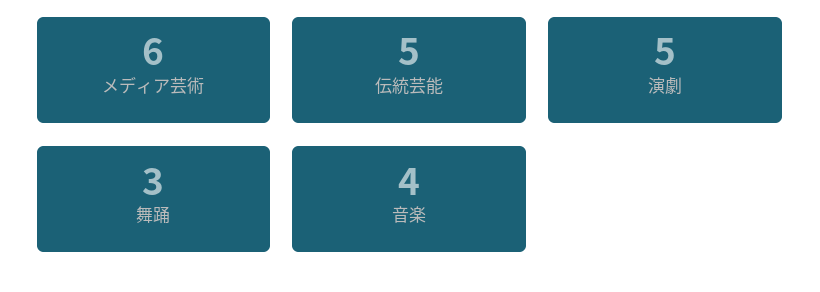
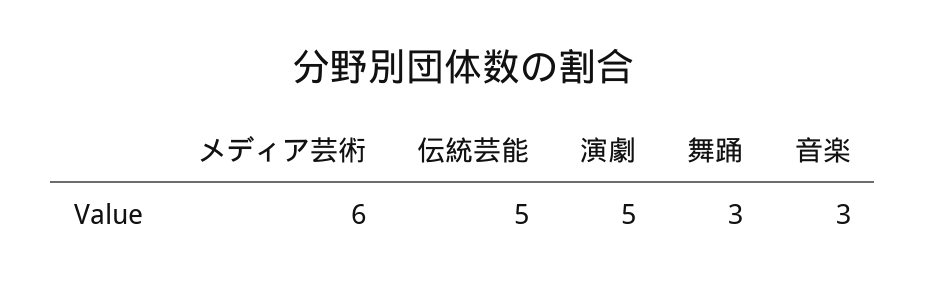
  {
    "メディア芸術": 6,
    "伝統芸能": 5,
    "演劇": 5,
    "舞踊": 3,
-   "音楽": 4
+   "音楽": 3
  }

